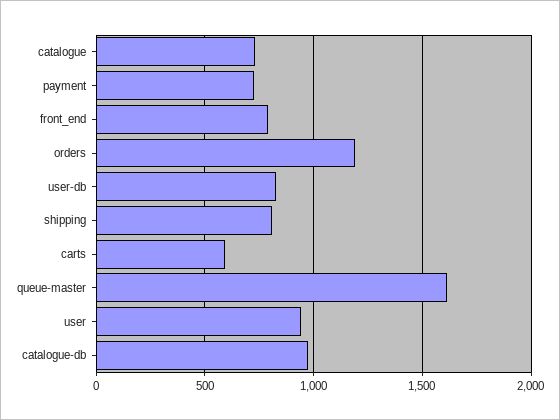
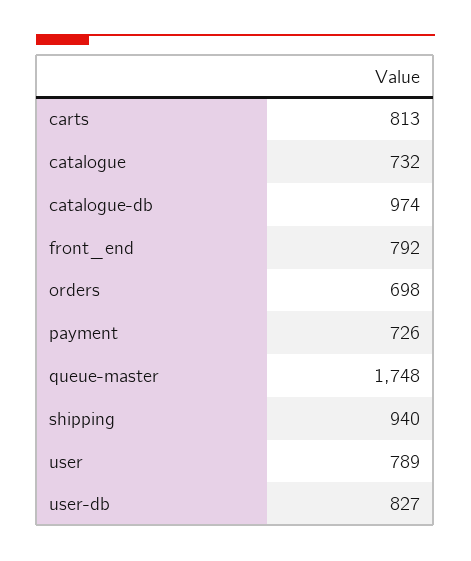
  {
    "catalogue": 732,
    "payment": 726,
    "front_end": 792,
-   "orders": 1200,
+   "orders": 698,
    "user-db": 827,
-   "shipping": 800,
+   "shipping": 940,
-   "carts": 600,
+   "carts": 813,
-   "queue-master": 1600,
+   "queue-master": 1748,
-   "user": 950,
+   "user": 789,
    "catalogue-db": 974
  }

